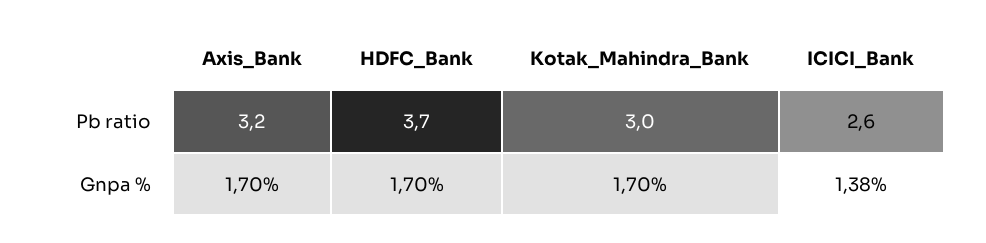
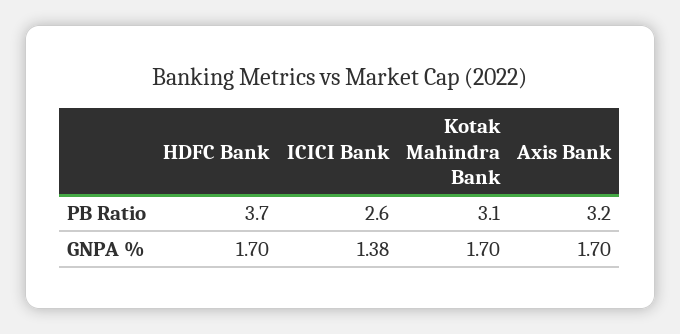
  {
    "Axis_Bank": {
      "Pb ratio": 3.2,
      "Gnpa %": 1.7
    },
    "HDFC_Bank": {
      "Pb ratio": 3.7,
      "Gnpa %": 1.7
    },
    "Kotak_Mahindra_Bank": {
-     "Pb ratio": 3,
+     "Pb ratio": 3.1,
      "Gnpa %": 1.7
    },
    "ICICI_Bank": {
      "Pb ratio": 2.6,
      "Gnpa %": 1.38
    }
  }

